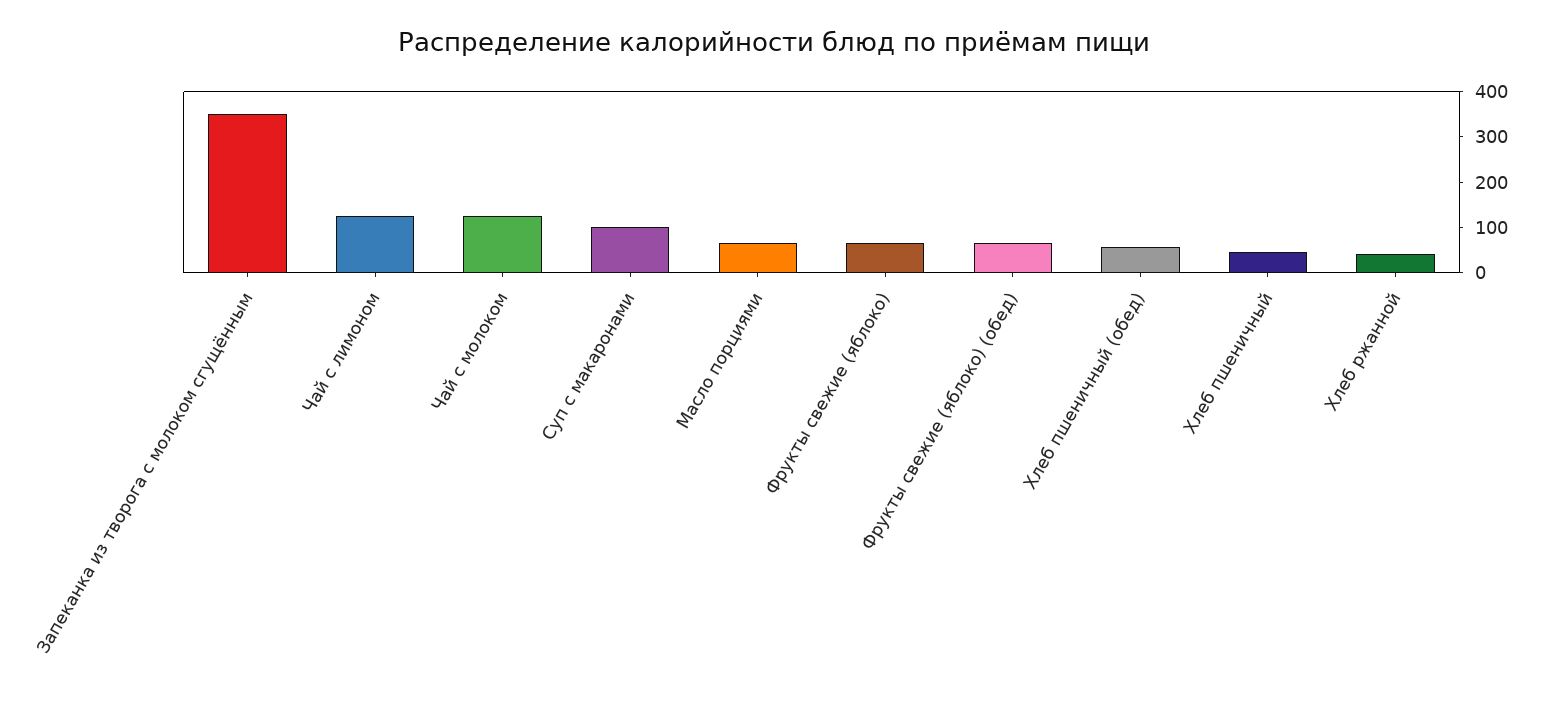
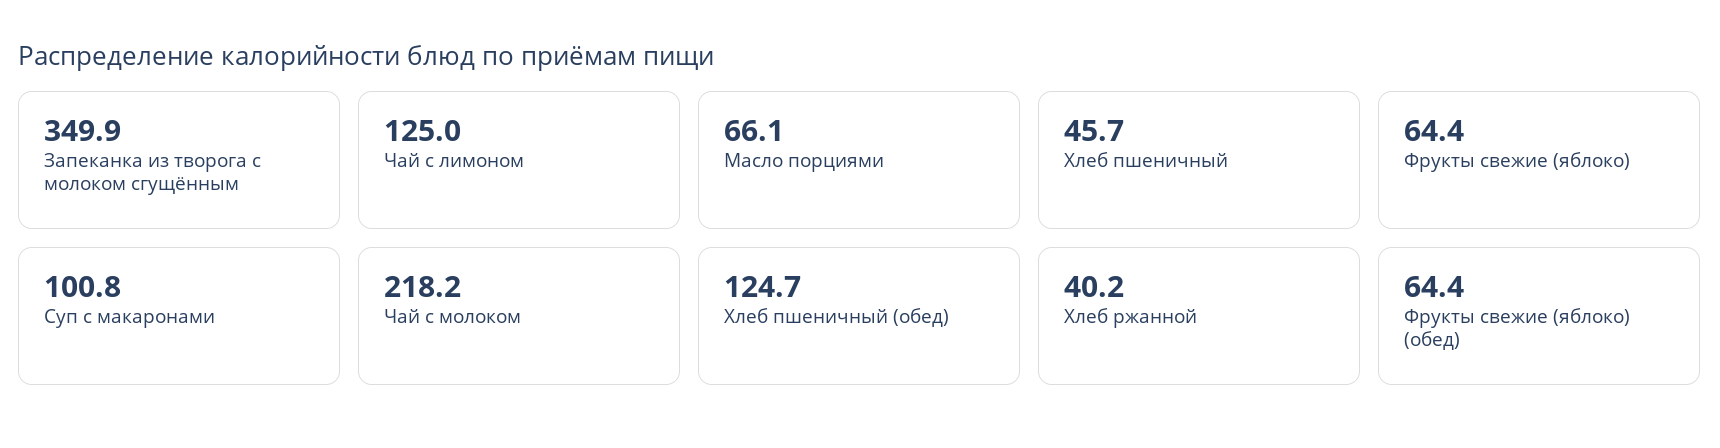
  {
    "Запеканка из творога с молоком сгущённым": 349.9,
    "Чай с лимоном": 125,
-   "Чай с молоком": 120,
+   "Чай с молоком": 218.2,
    "Суп с макаронами": 100.8,
    "Масло порциями": 66.1,
    "Фрукты свежие (яблоко)": 64.4,
    "Фрукты свежие (яблоко) (обед)": 64.4,
-   "Хлеб пшеничный (обед)": 60,
+   "Хлеб пшеничный (обед)": 124.7,
    "Хлеб пшеничный": 45.7,
    "Хлеб ржанной": 40.2
  }

